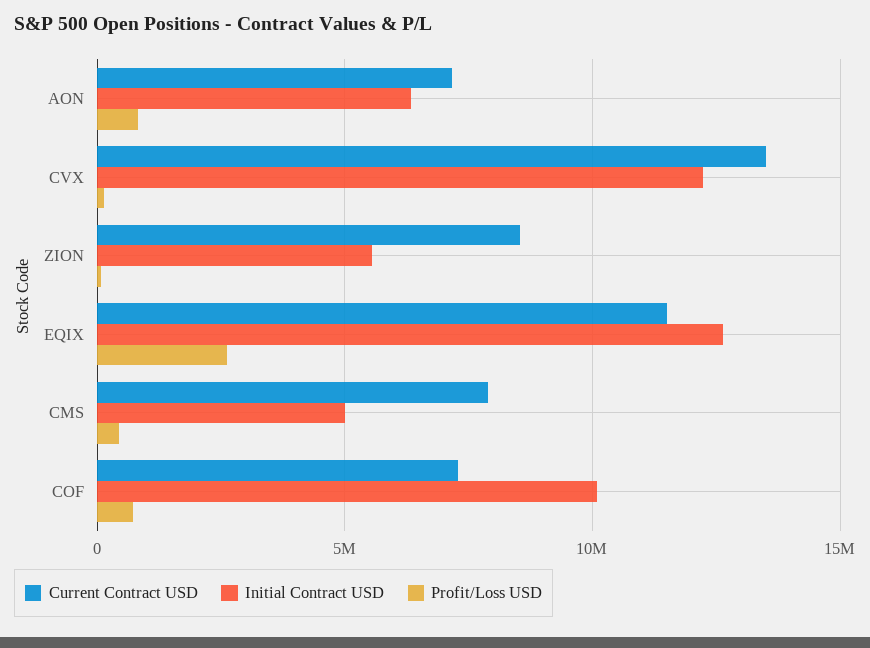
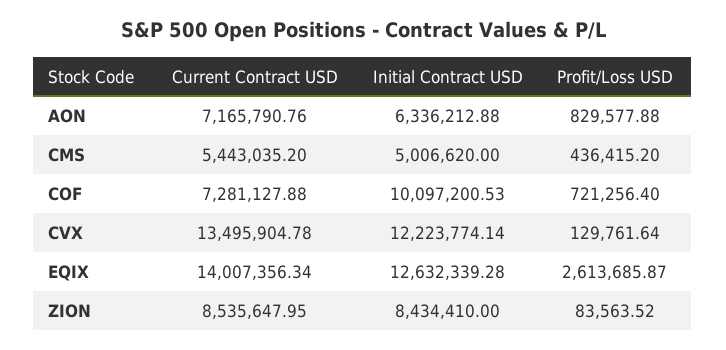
  {
    "Current Contract USD": {
      "AON": 7165790.76,
      "CVX": 13495904.78,
      "ZION": 8535647.95,
-     "EQIX": 11500000,
+     "EQIX": 14007356.34,
-     "CMS": 8000000,
+     "CMS": 5443035.2,
      "COF": 7281127.88
    },
    "Initial Contract USD": {
      "AON": 6336212.88,
      "CVX": 12223774.14,
-     "ZION": 5500000,
+     "ZION": 8434410,
      "EQIX": 12632339.28,
      "CMS": 5006620,
      "COF": 10097200.53
    },
    "Profit/Loss USD": {
      "AON": 829577.88,
      "CVX": 129761.64,
      "ZION": 83563.52,
      "EQIX": 2613685.87,
      "CMS": 436415.2,
      "COF": 721256.4
    }
  }

